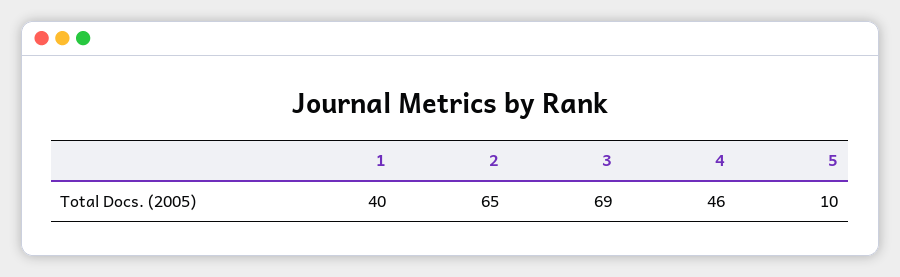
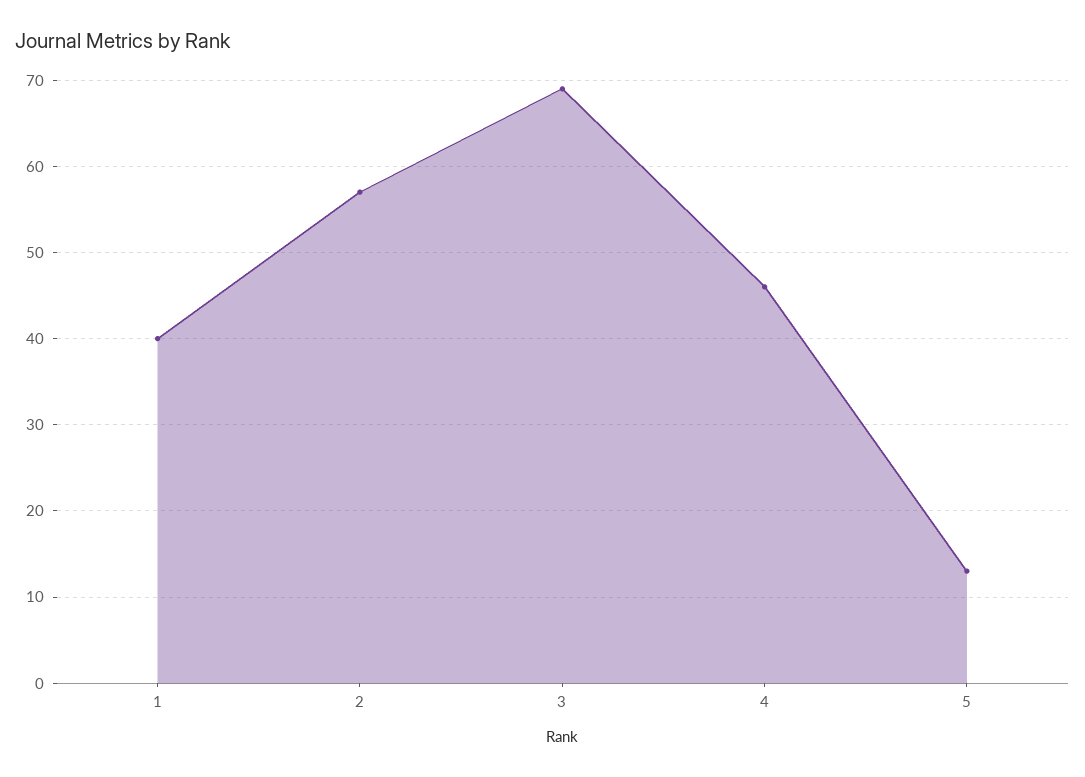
  {
    "1": 40,
-   "2": 65,
+   "2": 57,
    "3": 69,
    "4": 46,
-   "5": 10
+   "5": 13
  }

